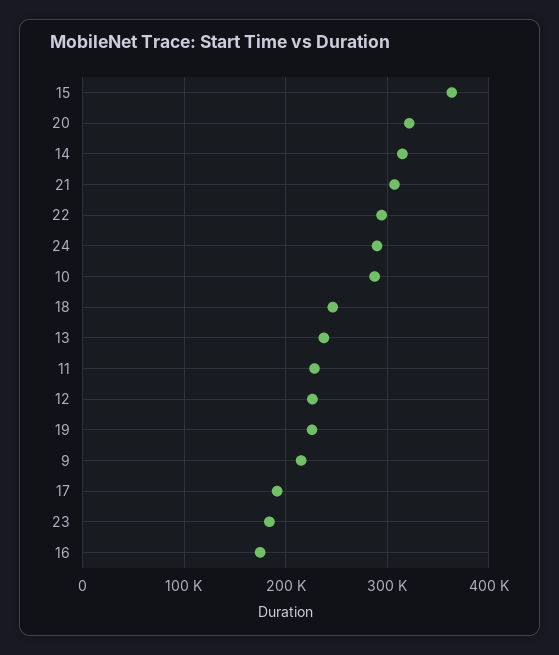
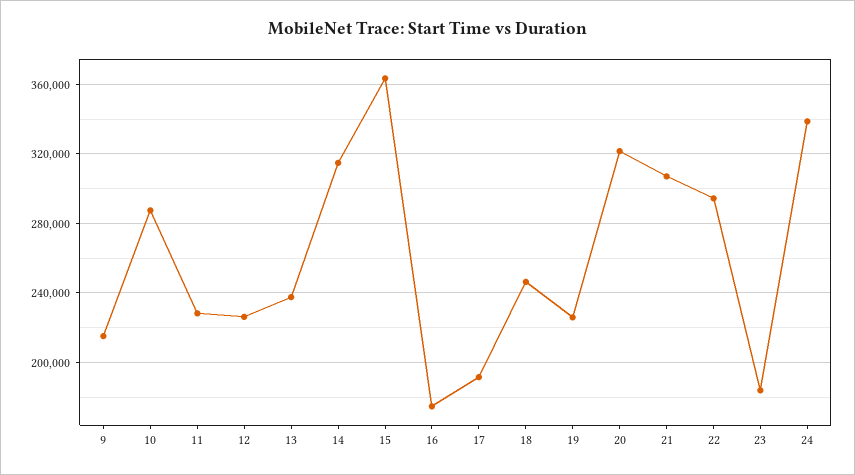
  {
    "15": 365000,
    "20": 320000,
    "14": 315000,
    "21": 305000,
    "22": 295000,
-   "24": 290000,
+   "24": 340000,
    "10": 285000,
    "18": 245000,
    "13": 240000,
    "11": 230000,
    "12": 225000,
    "19": 225000,
    "9": 215000,
    "17": 190000,
    "23": 185000,
    "16": 175000
  }

